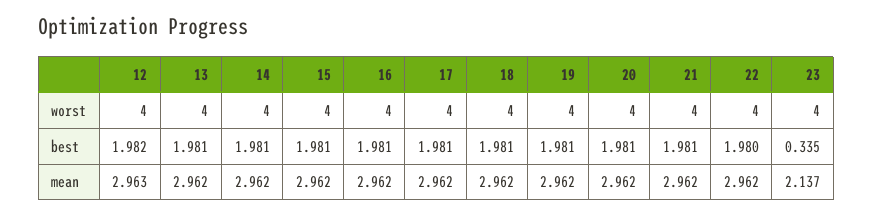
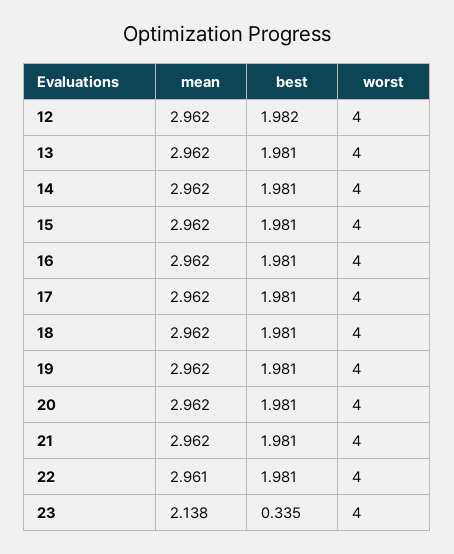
  {
    "12": {
      "worst": 4,
      "best": 1.982,
-     "mean": 2.963
+     "mean": 2.962
    },
    "13": {
      "worst": 4,
      "best": 1.981,
      "mean": 2.962
    },
    "14": {
      "worst": 4,
      "best": 1.981,
      "mean": 2.962
    },
    "15": {
      "worst": 4,
      "best": 1.981,
      "mean": 2.962
    },
    "16": {
      "worst": 4,
      "best": 1.981,
      "mean": 2.962
    },
    "17": {
      "worst": 4,
      "best": 1.981,
      "mean": 2.962
    },
    "18": {
      "worst": 4,
      "best": 1.981,
      "mean": 2.962
    },
    "19": {
      "worst": 4,
      "best": 1.981,
      "mean": 2.962
    },
    "20": {
      "worst": 4,
      "best": 1.981,
      "mean": 2.962
    },
    "21": {
      "worst": 4,
      "best": 1.981,
      "mean": 2.962
    },
    "22": {
      "worst": 4,
-     "best": 1.98,
+     "best": 1.981,
-     "mean": 2.962
+     "mean": 2.961
    },
    "23": {
      "worst": 4,
      "best": 0.335,
-     "mean": 2.137
+     "mean": 2.138
    }
  }

